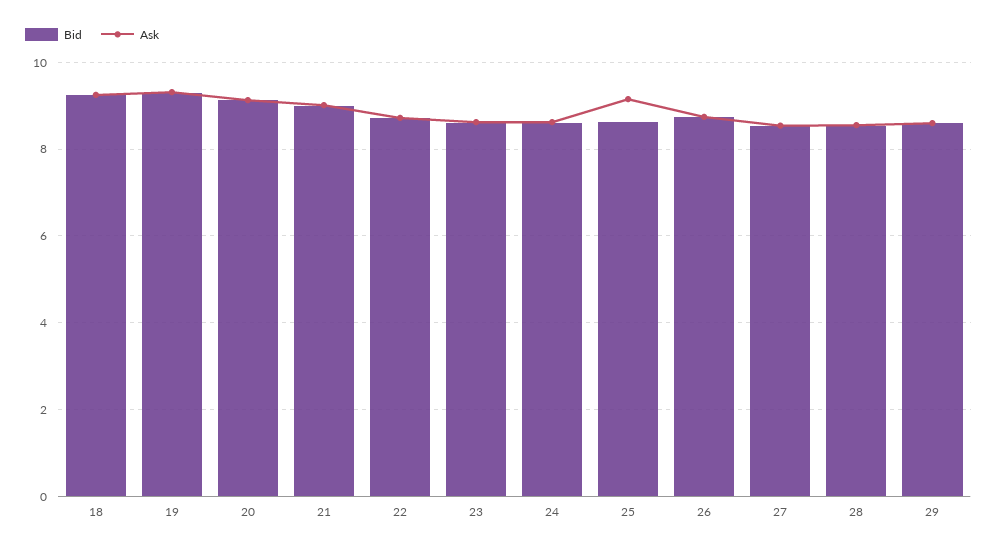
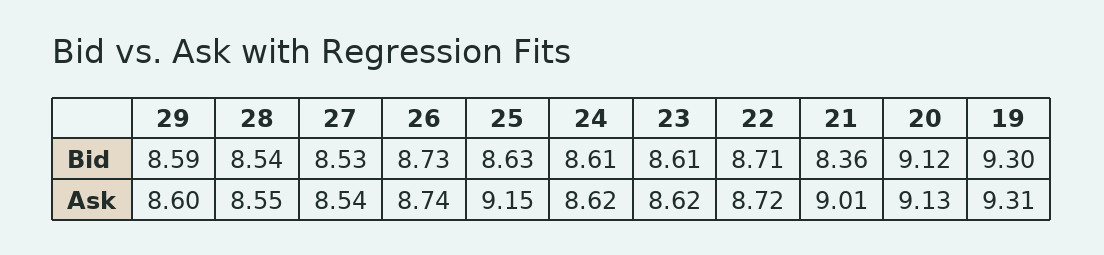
  {
    "Bid": {
-     "18": 9.2,
      "19": 9.3,
      "20": 9.12,
-     "21": 9,
+     "21": 8.36,
      "22": 8.71,
      "23": 8.61,
      "24": 8.61,
      "25": 8.63,
      "26": 8.73,
      "27": 8.53,
      "28": 8.54,
      "29": 8.59
    },
    "Ask": {
-     "18": 9.2,
      "19": 9.31,
      "20": 9.13,
      "21": 9.01,
      "22": 8.72,
      "23": 8.62,
      "24": 8.62,
      "25": 9.15,
      "26": 8.74,
      "27": 8.54,
      "28": 8.55,
      "29": 8.6
    }
  }

